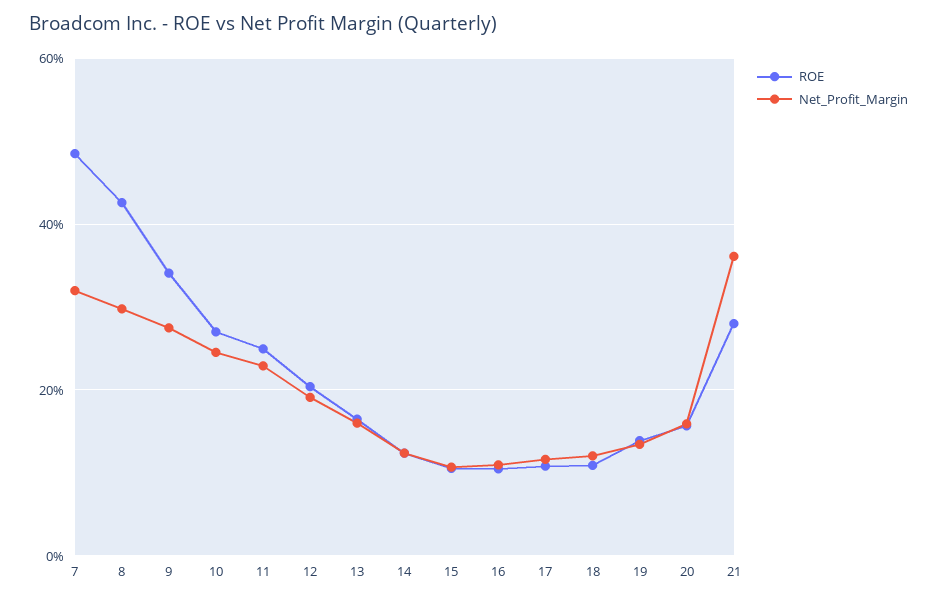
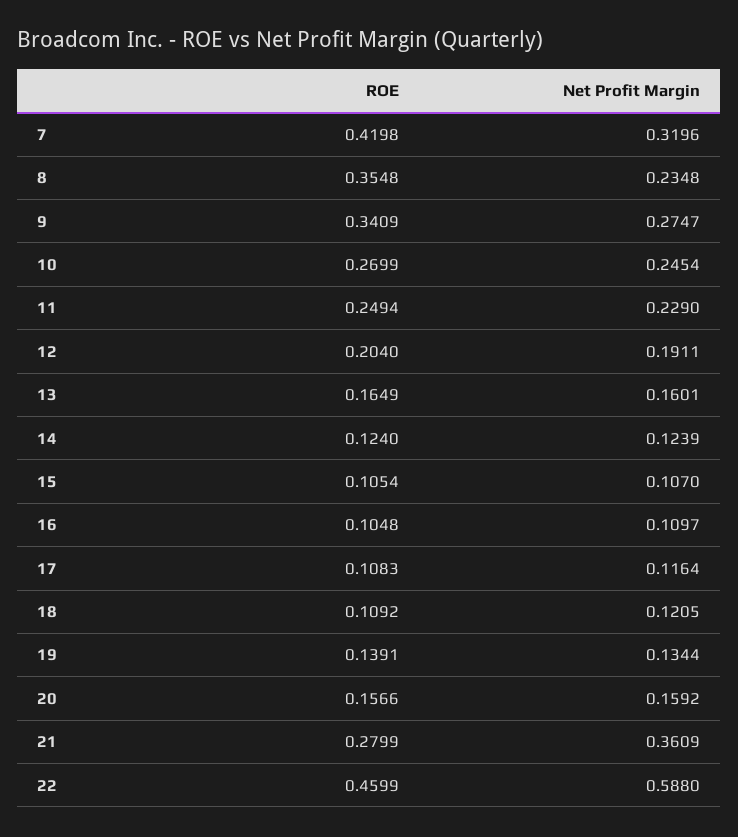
  {
    "ROE": {
-     "7": 0.48,
+     "7": 0.4198,
-     "8": 0.42,
+     "8": 0.3548,
      "9": 0.3409,
      "10": 0.2699,
      "11": 0.2494,
      "12": 0.204,
      "13": 0.1649,
      "14": 0.124,
      "15": 0.1054,
      "16": 0.1048,
      "17": 0.1083,
      "18": 0.1092,
      "19": 0.1391,
      "20": 0.1566,
-     "21": 0.2799
+     "21": 0.2799,
+     "22": 0.4599
    },
    "Net_Profit_Margin": {
      "7": 0.3196,
-     "8": 0.3,
+     "8": 0.2348,
      "9": 0.2747,
      "10": 0.2454,
      "11": 0.229,
      "12": 0.1911,
      "13": 0.1601,
      "14": 0.1239,
      "15": 0.107,
      "16": 0.1097,
      "17": 0.1164,
      "18": 0.1205,
      "19": 0.1344,
      "20": 0.1592,
-     "21": 0.3609
+     "21": 0.3609,
+     "22": 0.588
    }
  }

